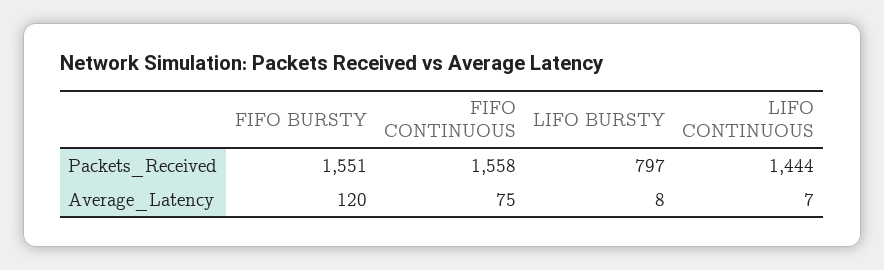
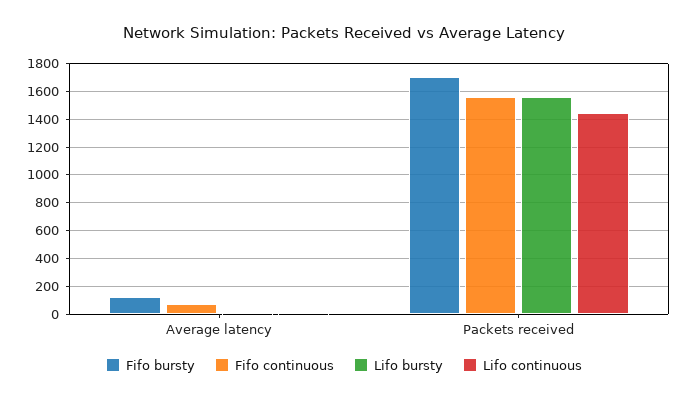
  {
    "FIFO BURSTY": {
-     "Packets_Received": 1551,
+     "Packets_Received": 1700,
      "Average_Latency": 120
    },
    "FIFO CONTINUOUS": {
      "Packets_Received": 1558,
      "Average_Latency": 75
    },
    "LIFO BURSTY": {
-     "Packets_Received": 797,
+     "Packets_Received": 1550,
      "Average_Latency": 8
    },
    "LIFO CONTINUOUS": {
      "Packets_Received": 1444,
      "Average_Latency": 7
    }
  }

